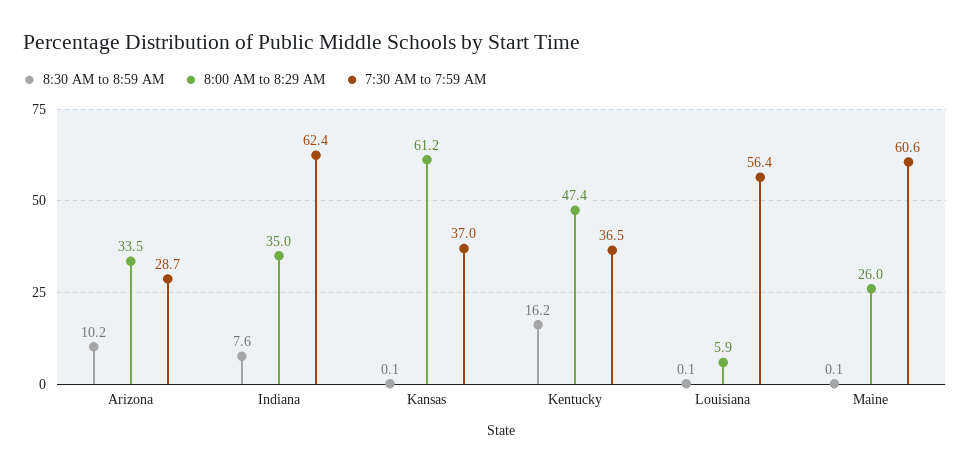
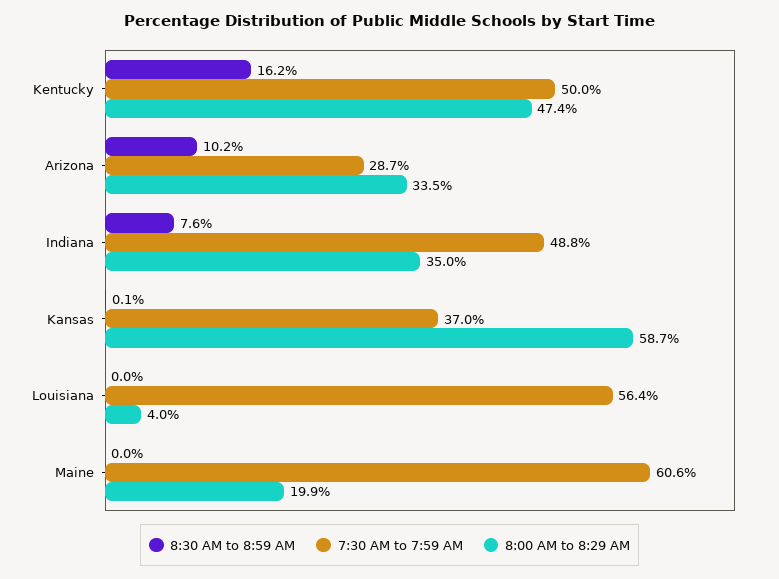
  {
    "8:30 AM to 8:59 AM": {
      "Arizona": 10.2,
      "Indiana": 7.6,
      "Kansas": 0.1,
      "Kentucky": 16.2,
-     "Louisiana": 0.1,
+     "Louisiana": 0,
-     "Maine": 0.1
+     "Maine": 0
    },
    "8:00 AM to 8:29 AM": {
      "Arizona": 33.5,
      "Indiana": 35,
-     "Kansas": 61.2,
+     "Kansas": 58.7,
      "Kentucky": 47.4,
-     "Louisiana": 5.9,
+     "Louisiana": 4,
-     "Maine": 26
+     "Maine": 19.9
    },
    "7:30 AM to 7:59 AM": {
      "Arizona": 28.7,
-     "Indiana": 62.4,
+     "Indiana": 48.8,
      "Kansas": 37,
-     "Kentucky": 36.5,
+     "Kentucky": 50,
      "Louisiana": 56.4,
      "Maine": 60.6
    }
  }

